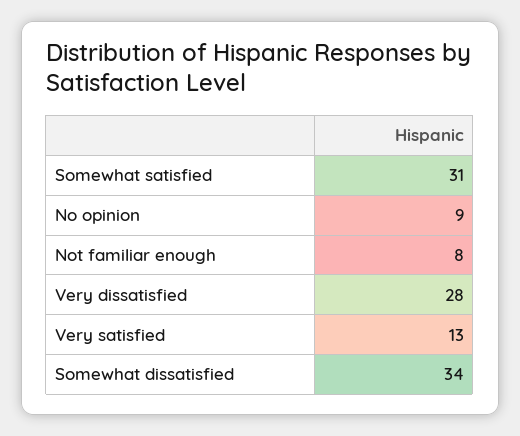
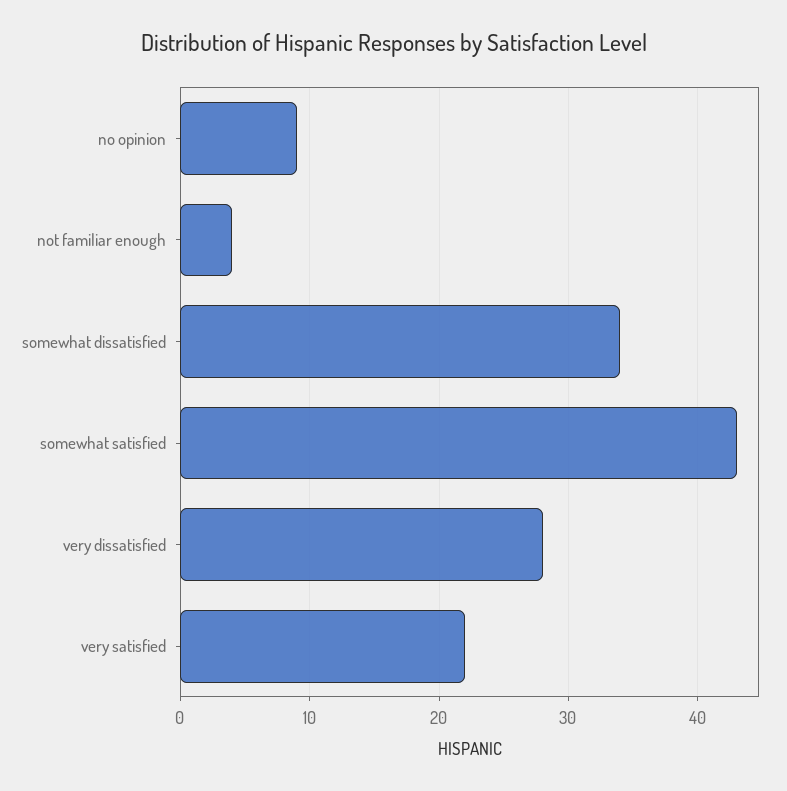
  {
-   "Somewhat satisfied": 31,
+   "Somewhat satisfied": 43,
    "No opinion": 9,
-   "Not familiar enough": 8,
+   "Not familiar enough": 4,
    "Very dissatisfied": 28,
-   "Very satisfied": 13,
+   "Very satisfied": 22,
    "Somewhat dissatisfied": 34
  }

